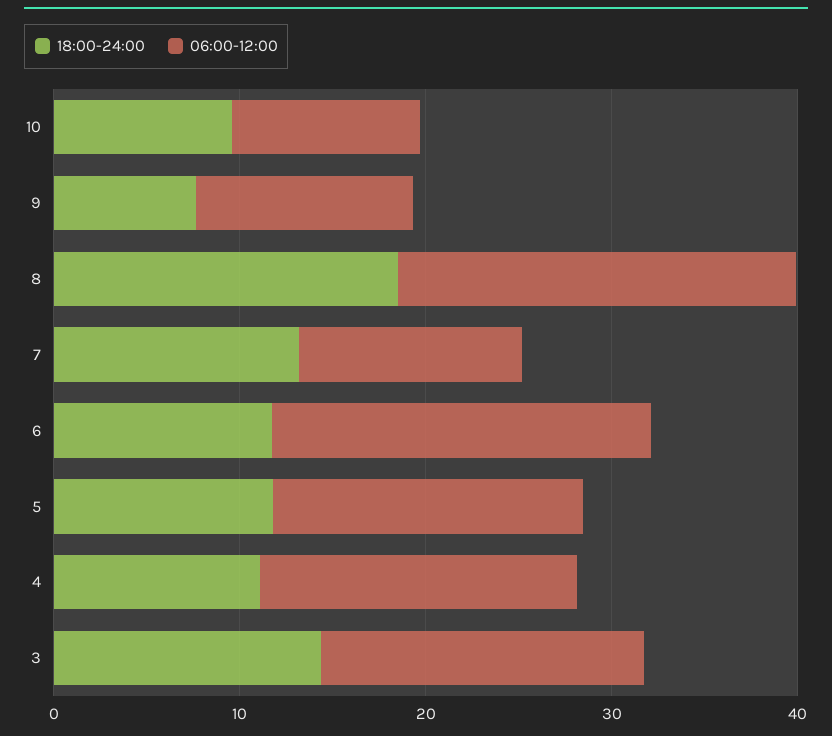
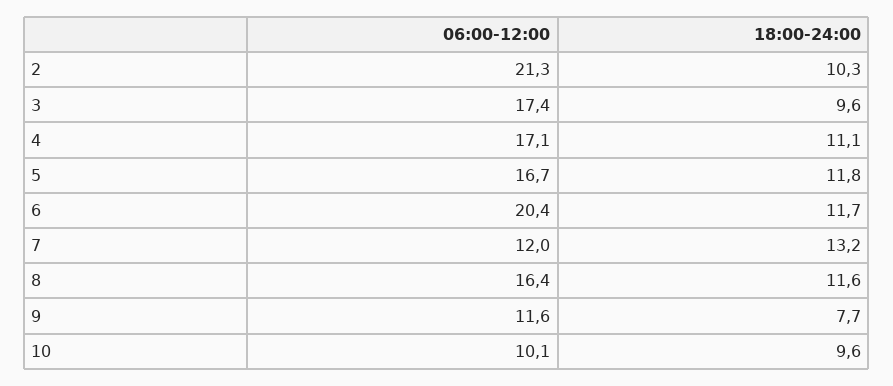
  {
    "18:00-24:00": {
      "10": 9.6,
      "9": 7.7,
-     "8": 18,
+     "8": 11.6,
      "7": 13.2,
      "6": 11.7,
      "5": 11.8,
      "4": 11.1,
-     "3": 14
+     "3": 9.6,
+     "2": 10.3
    },
    "06:00-12:00": {
      "10": 10.1,
      "9": 11.6,
-     "8": 22,
+     "8": 16.4,
      "7": 12,
      "6": 20.4,
      "5": 16.7,
      "4": 17.1,
-     "3": 17.4
+     "3": 17.4,
+     "2": 21.3
    }
  }

